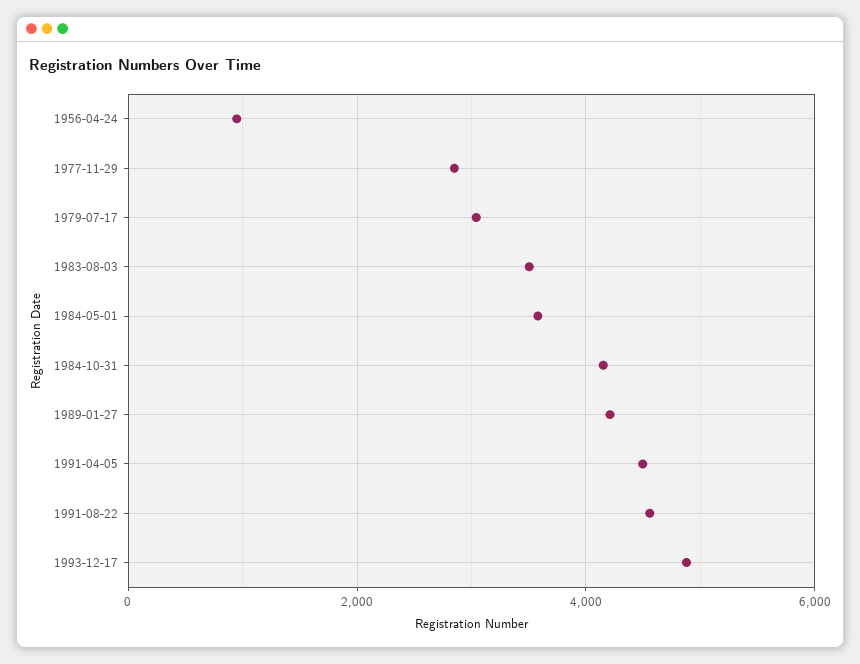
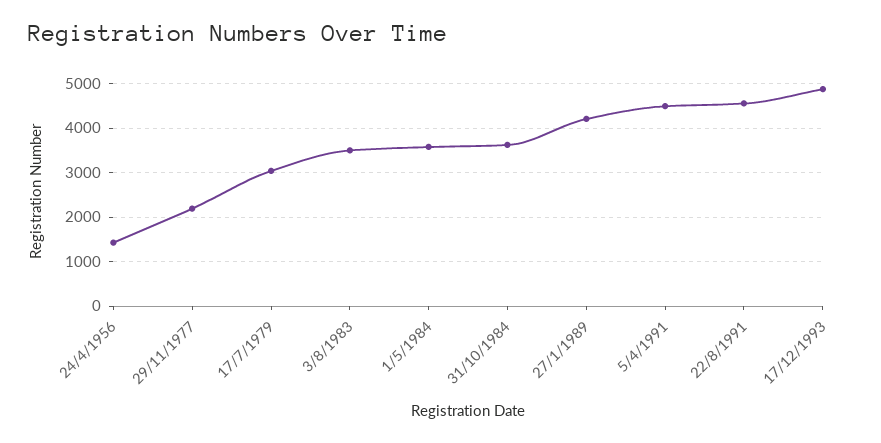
  {
-   "1956-04-24": 1000,
+   "1956-04-24": 1400,
-   "1977-11-29": 2800,
+   "1977-11-29": 2200,
    "1979-07-17": 3000,
    "1983-08-03": 3600,
    "1984-05-01": 3600,
-   "1984-10-31": 4200,
+   "1984-10-31": 3600,
    "1989-01-27": 4200,
    "1991-04-05": 4400,
    "1991-08-22": 4600,
    "1993-12-17": 4800
  }

